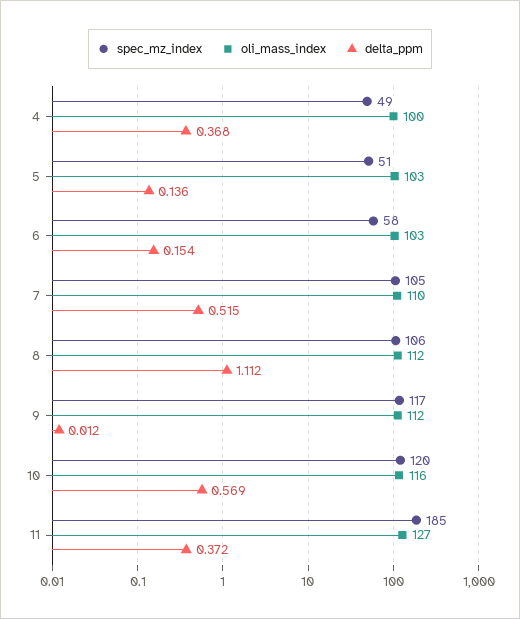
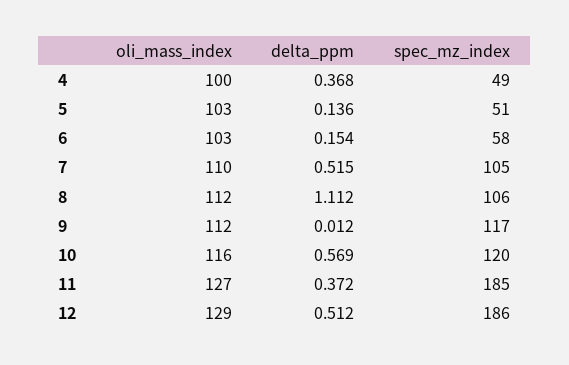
  {
    "spec_mz_index": {
      "4": 49,
      "5": 51,
      "6": 58,
      "7": 105,
      "8": 106,
      "9": 117,
      "10": 120,
-     "11": 185
+     "11": 185,
+     "12": 186
    },
    "oli_mass_index": {
      "4": 100,
      "5": 103,
      "6": 103,
      "7": 110,
      "8": 112,
      "9": 112,
      "10": 116,
-     "11": 127
+     "11": 127,
+     "12": 129
    },
    "delta_ppm": {
      "4": 0.368,
      "5": 0.136,
      "6": 0.154,
      "7": 0.515,
      "8": 1.112,
      "9": 0.012,
      "10": 0.569,
-     "11": 0.372
+     "11": 0.372,
+     "12": 0.512
    }
  }

